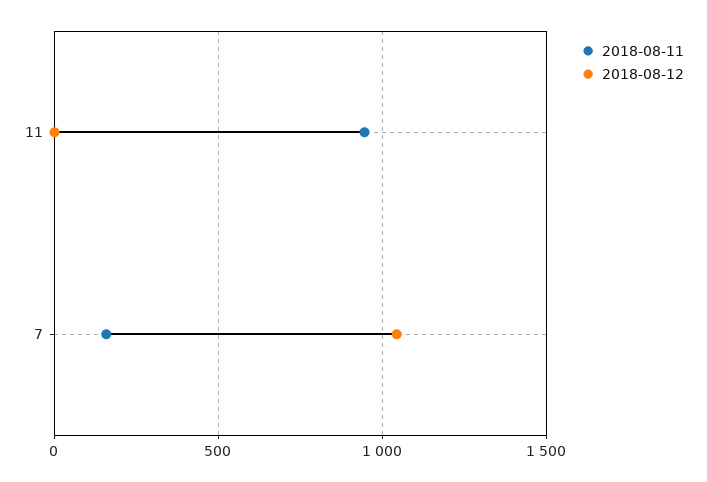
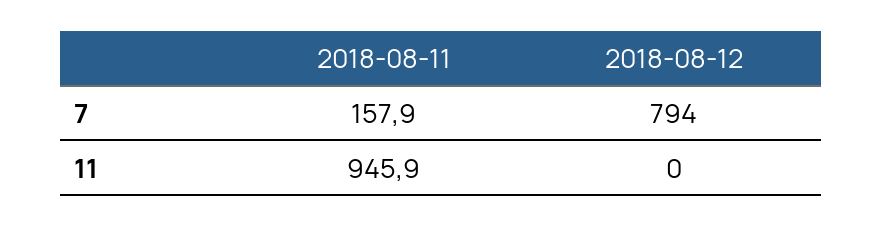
  {
    "2018-08-11": {
      "11": 945.9,
      "7": 157.9
    },
    "2018-08-12": {
      "11": 0,
-     "7": 1050
+     "7": 794
    }
  }

